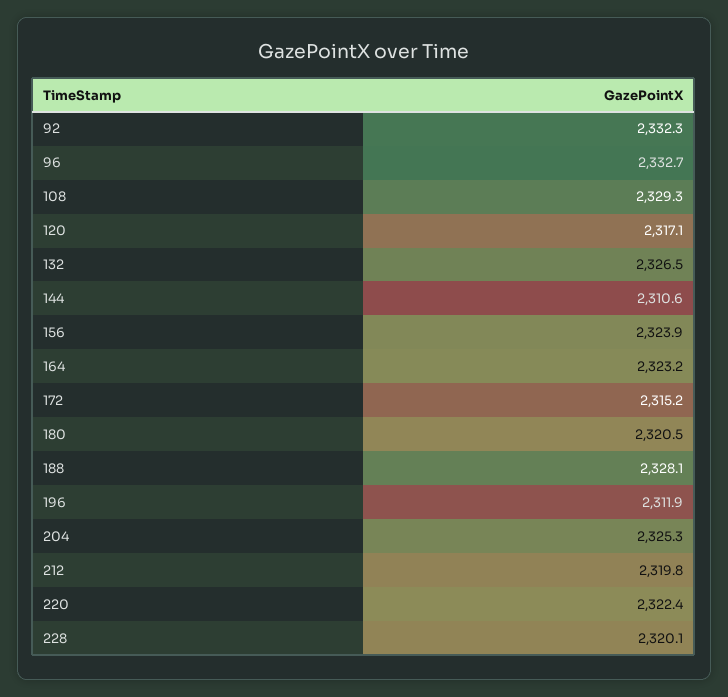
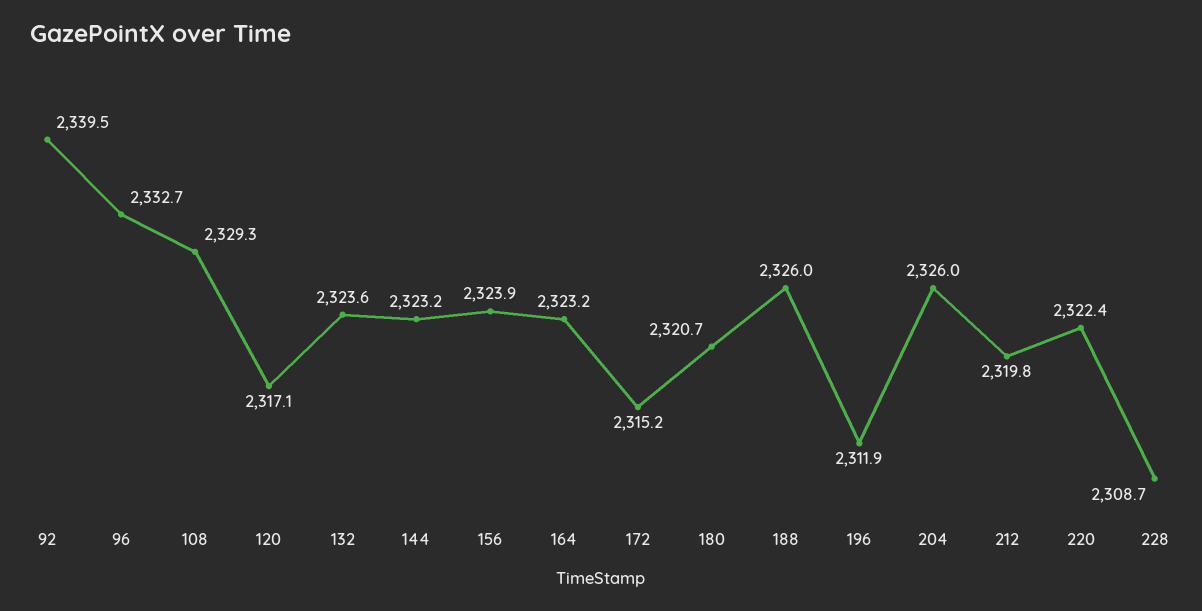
  {
-   "92": 2332.3,
+   "92": 2339.5,
    "96": 2332.7,
    "108": 2329.3,
    "120": 2317.1,
-   "132": 2326.5,
+   "132": 2323.6,
-   "144": 2310.6,
+   "144": 2323.2,
    "156": 2323.9,
    "164": 2323.2,
    "172": 2315.2,
-   "180": 2320.5,
+   "180": 2320.7,
-   "188": 2328.1,
+   "188": 2326,
    "196": 2311.9,
-   "204": 2325.3,
+   "204": 2326,
    "212": 2319.8,
    "220": 2322.4,
-   "228": 2320.1
+   "228": 2308.7
  }

